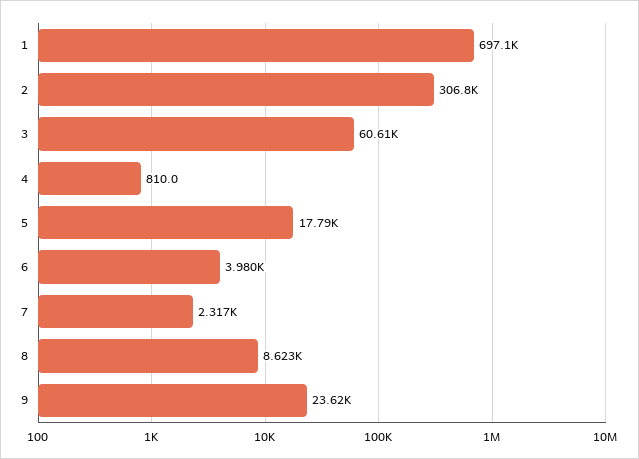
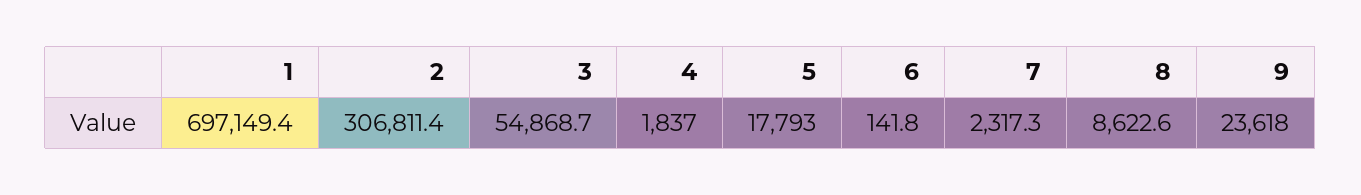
  {
    "1": 697149.4,
    "2": 306811.4,
-   "3": 60610,
+   "3": 54868.7,
-   "4": 810,
+   "4": 1837,
    "5": 17793,
-   "6": 3980,
+   "6": 141.8,
    "7": 2317.3,
    "8": 8622.6,
    "9": 23618
  }

